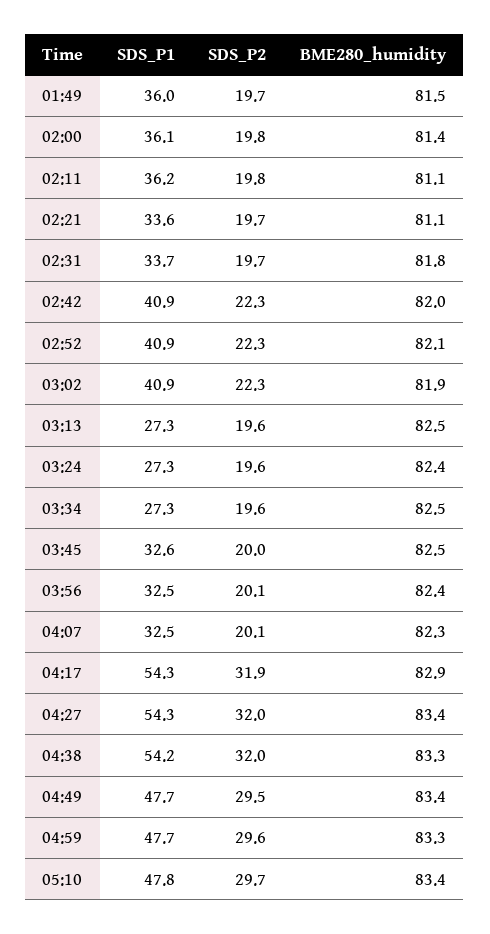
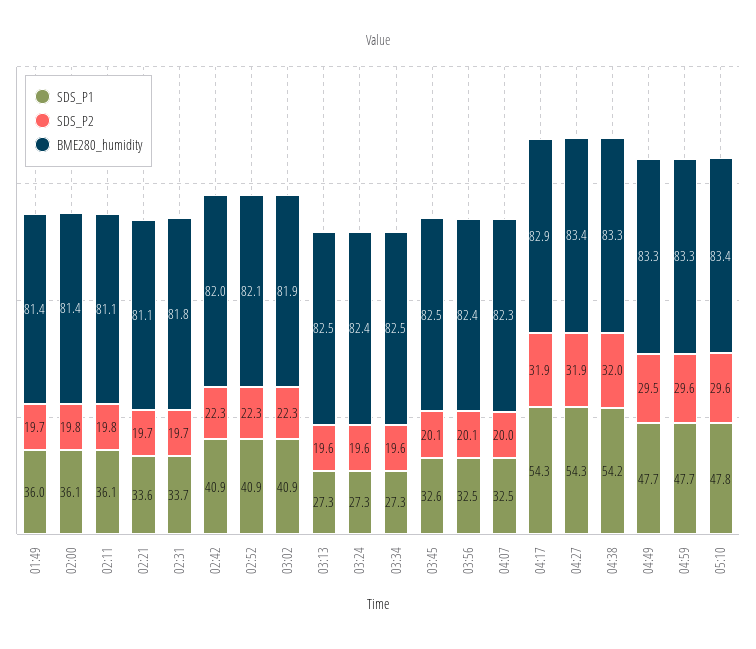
  {
    "SDS_P1": {
      "01:49": 36,
      "02:00": 36.1,
-     "02:11": 36.2,
+     "02:11": 36.1,
      "02:21": 33.6,
      "02:31": 33.7,
      "02:42": 40.9,
      "02:52": 40.9,
      "03:02": 40.9,
      "03:13": 27.3,
      "03:24": 27.3,
      "03:34": 27.3,
      "03:45": 32.6,
      "03:56": 32.5,
      "04:07": 32.5,
      "04:17": 54.3,
      "04:27": 54.3,
      "04:38": 54.2,
      "04:49": 47.7,
      "04:59": 47.7,
      "05:10": 47.8
    },
    "SDS_P2": {
      "01:49": 19.7,
      "02:00": 19.8,
      "02:11": 19.8,
      "02:21": 19.7,
      "02:31": 19.7,
      "02:42": 22.3,
      "02:52": 22.3,
      "03:02": 22.3,
      "03:13": 19.6,
      "03:24": 19.6,
      "03:34": 19.6,
-     "03:45": 20,
+     "03:45": 20.1,
      "03:56": 20.1,
-     "04:07": 20.1,
+     "04:07": 20,
      "04:17": 31.9,
-     "04:27": 32,
+     "04:27": 31.9,
      "04:38": 32,
      "04:49": 29.5,
      "04:59": 29.6,
-     "05:10": 29.7
+     "05:10": 29.6
    },
    "BME280_humidity": {
-     "01:49": 81.5,
+     "01:49": 81.4,
      "02:00": 81.4,
      "02:11": 81.1,
      "02:21": 81.1,
      "02:31": 81.8,
      "02:42": 82,
      "02:52": 82.1,
      "03:02": 81.9,
      "03:13": 82.5,
      "03:24": 82.4,
      "03:34": 82.5,
      "03:45": 82.5,
      "03:56": 82.4,
      "04:07": 82.3,
      "04:17": 82.9,
      "04:27": 83.4,
      "04:38": 83.3,
-     "04:49": 83.4,
+     "04:49": 83.3,
      "04:59": 83.3,
      "05:10": 83.4
    }
  }

